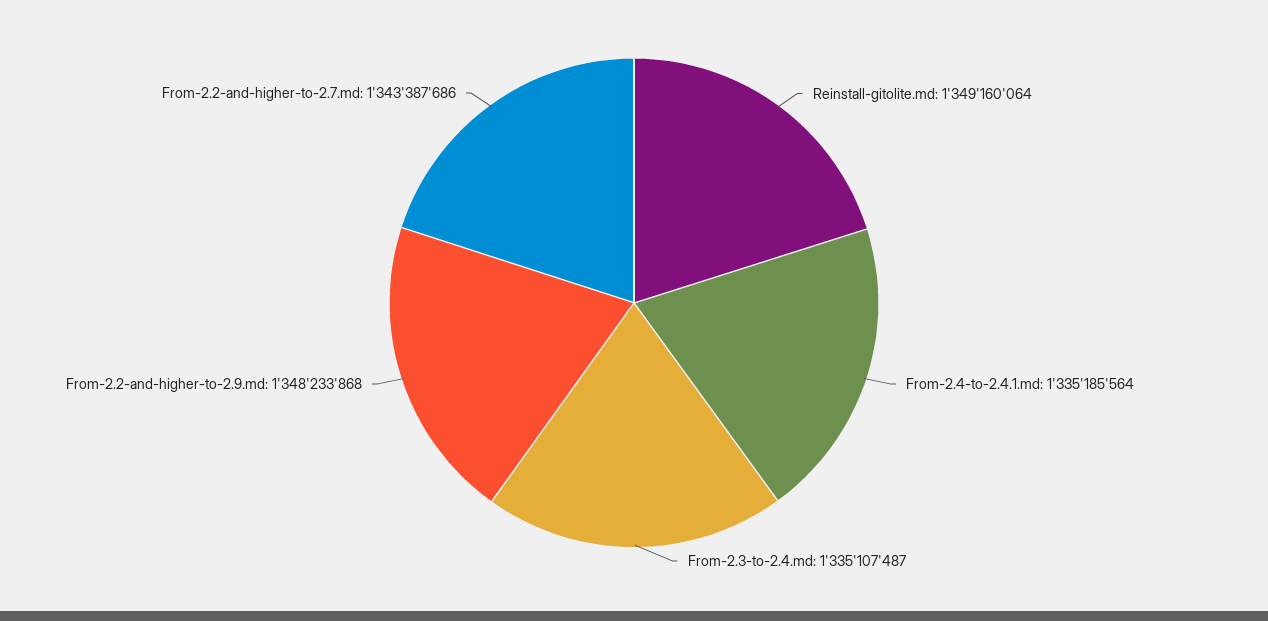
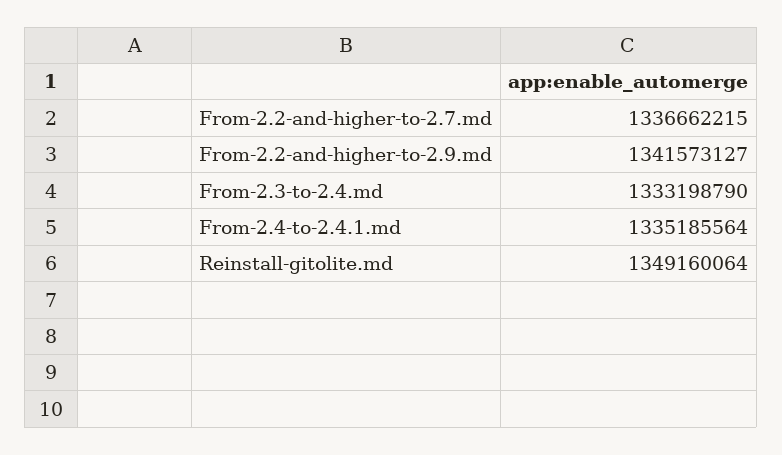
  {
    "Reinstall-gitolite.md": 1349160064,
    "From-2.4-to-2.4.1.md": 1335185564,
-   "From-2.3-to-2.4.md": 1335107487,
+   "From-2.3-to-2.4.md": 1333198790,
-   "From-2.2-and-higher-to-2.9.md": 1348233868,
+   "From-2.2-and-higher-to-2.9.md": 1341573127,
-   "From-2.2-and-higher-to-2.7.md": 1343387686
+   "From-2.2-and-higher-to-2.7.md": 1336662215
  }

